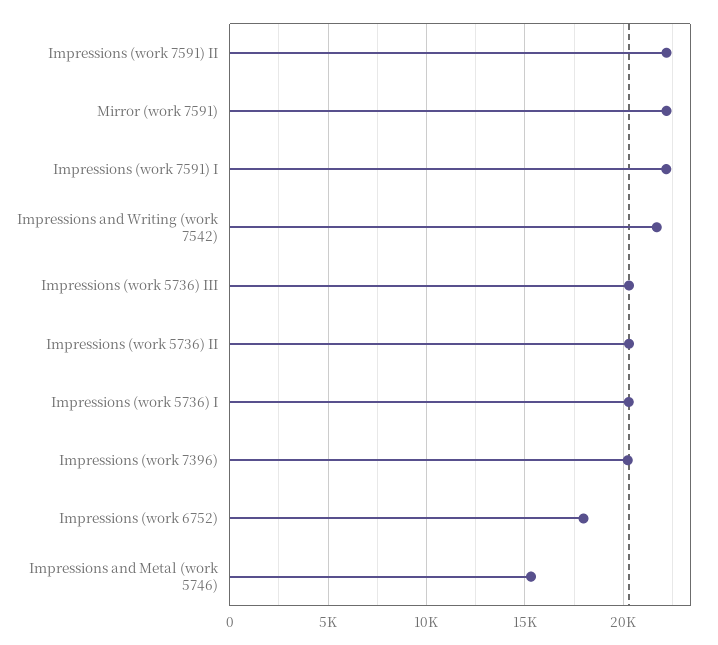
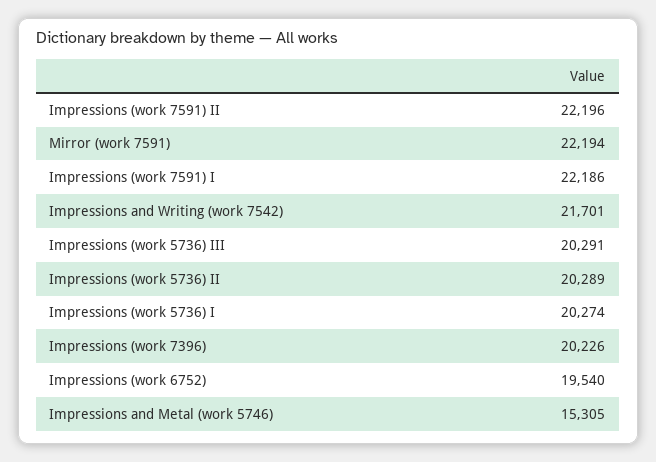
  {
    "Impressions (work 7591) II": 22196,
    "Mirror (work 7591)": 22194,
    "Impressions (work 7591) I": 22186,
    "Impressions and Writing (work 7542)": 21701,
    "Impressions (work 5736) III": 20291,
    "Impressions (work 5736) II": 20289,
    "Impressions (work 5736) I": 20274,
    "Impressions (work 7396)": 20226,
-   "Impressions (work 6752)": 18000,
+   "Impressions (work 6752)": 19540,
    "Impressions and Metal (work 5746)": 15305
  }

